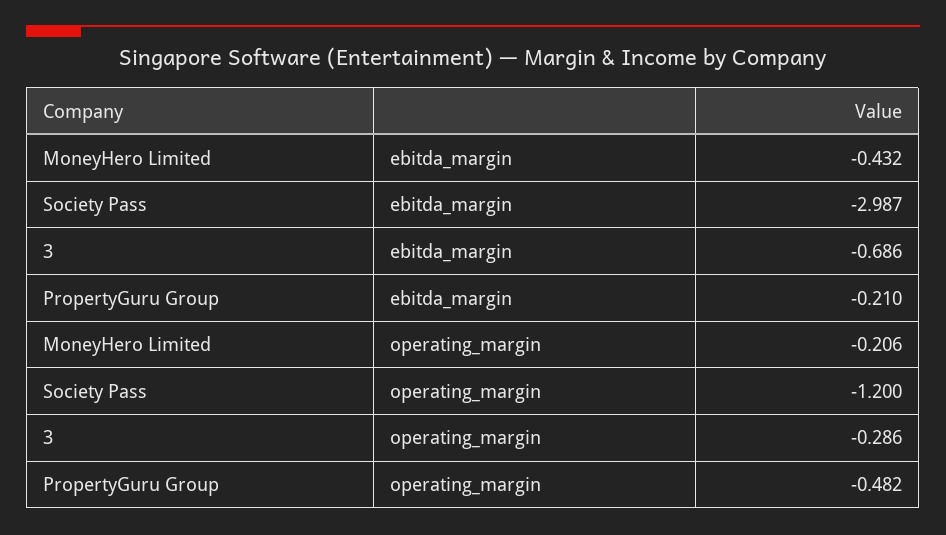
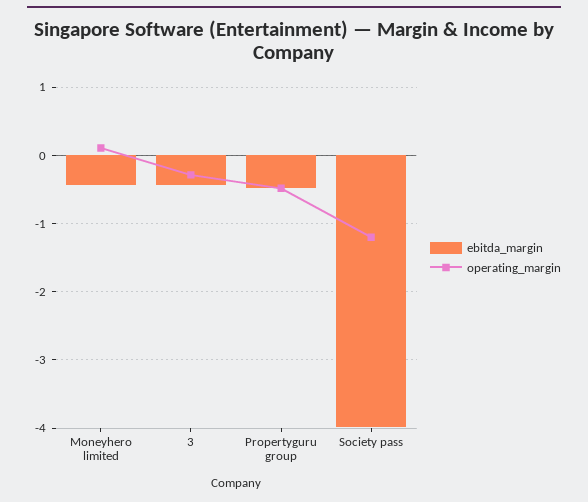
  {
    "ebitda_margin": {
      "MoneyHero Limited": -0.432,
-     "Society Pass": -2.987,
+     "Society Pass": -4,
-     "3": -0.686,
+     "3": -0.4,
-     "PropertyGuru Group": -0.21
+     "PropertyGuru Group": -0.5
    },
    "operating_margin": {
-     "MoneyHero Limited": -0.206,
+     "MoneyHero Limited": 0.1,
      "Society Pass": -1.2,
      "3": -0.286,
      "PropertyGuru Group": -0.482
    }
  }

